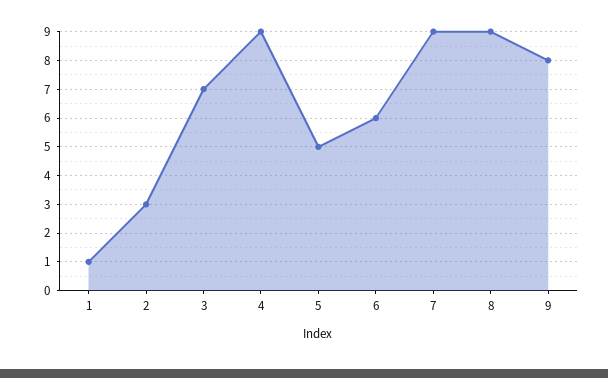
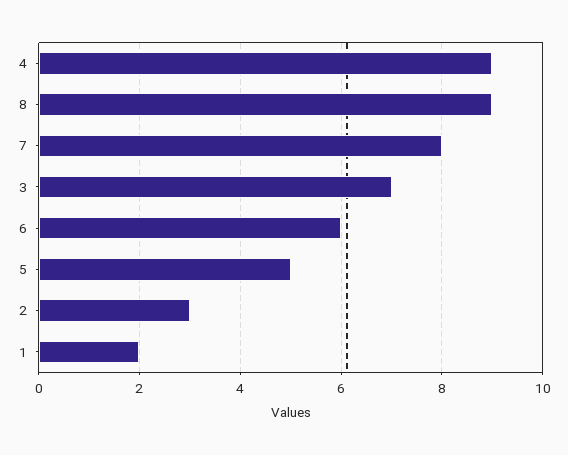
  {
-   "1": 1,
+   "1": 2,
    "2": 3,
    "3": 7,
    "4": 9,
    "5": 5,
    "6": 6,
-   "7": 9,
+   "7": 8,
-   "8": 9,
+   "8": 9
-   "9": 8
  }

